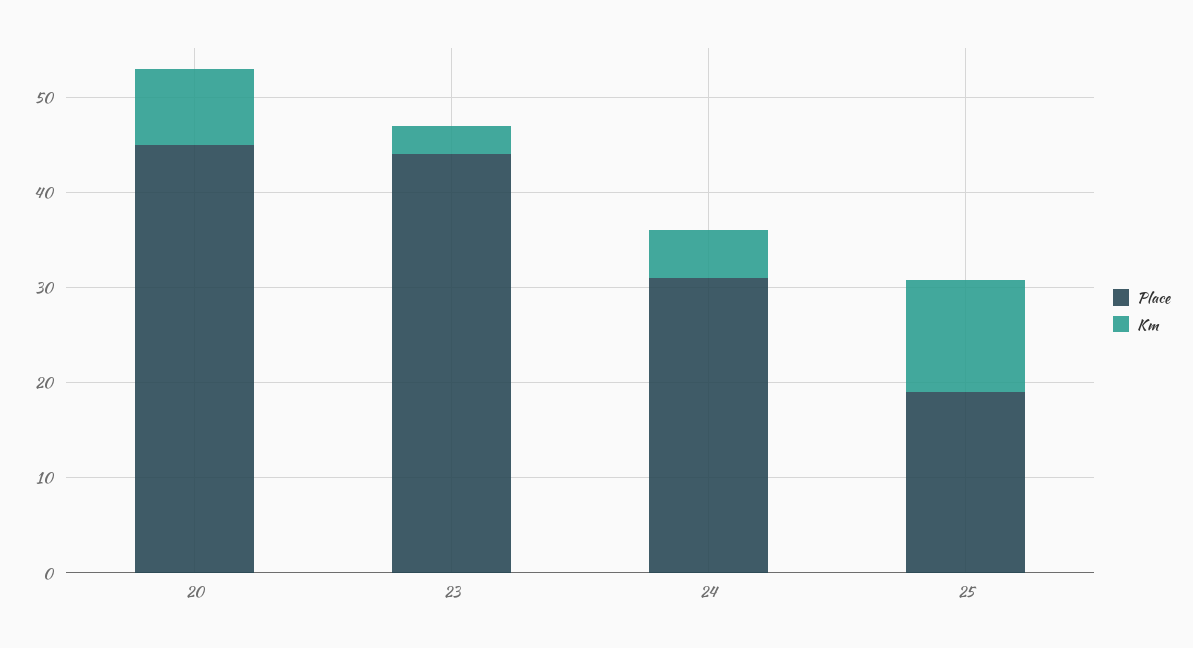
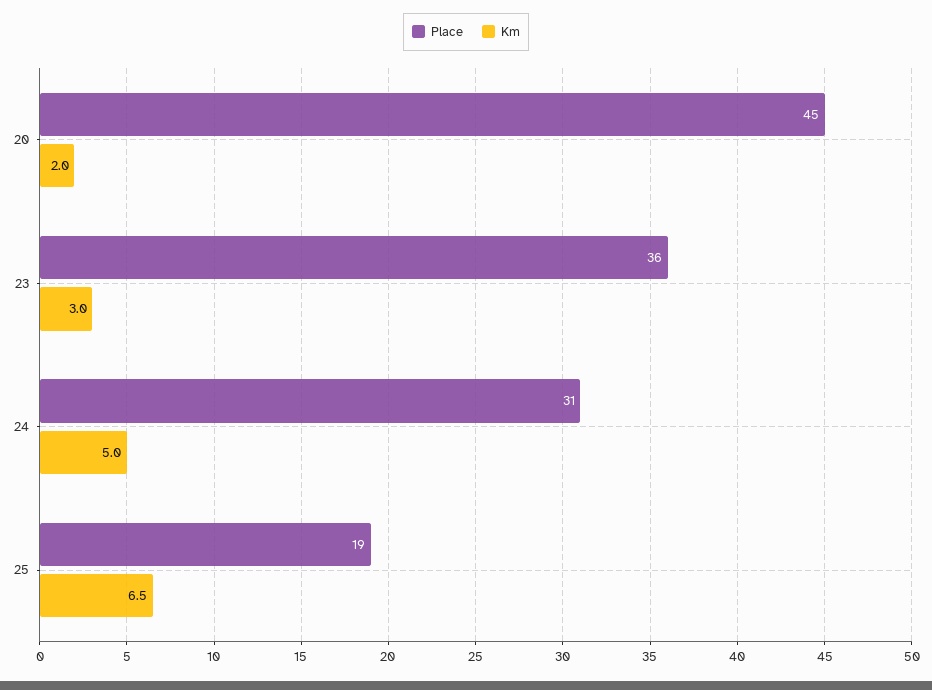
  {
    "Place": {
      "20": 45,
-     "23": 44,
+     "23": 36,
      "24": 31,
      "25": 19
    },
    "Km": {
-     "20": 8,
+     "20": 2,
      "23": 3,
      "24": 5,
-     "25": 12
+     "25": 6.5
    }
  }

